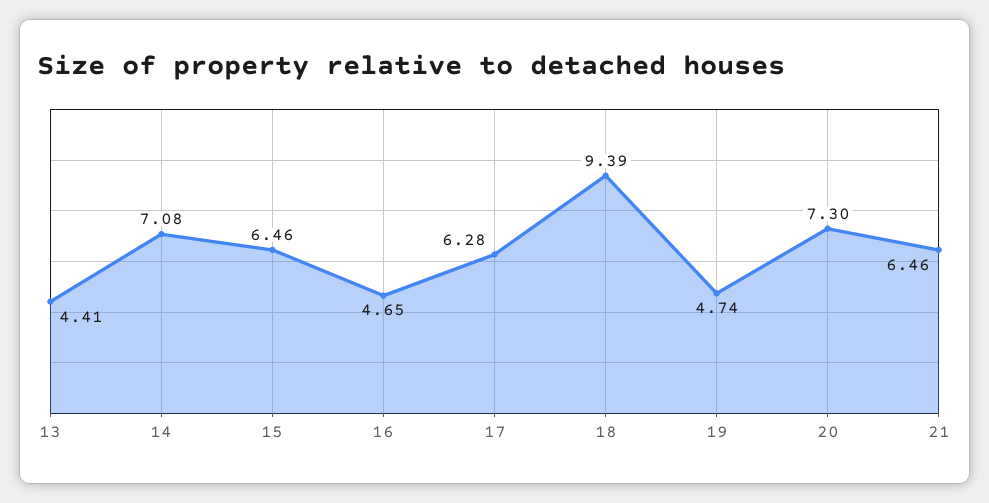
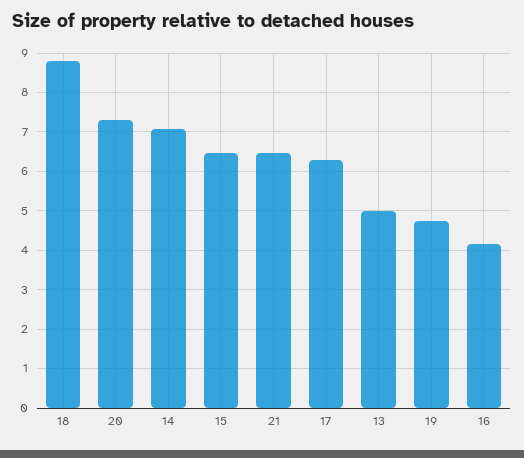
  {
-   "13": 4.41,
+   "13": 5,
    "14": 7.08,
    "15": 6.46,
-   "16": 4.65,
+   "16": 4.2,
    "17": 6.28,
-   "18": 9.39,
+   "18": 8.8,
    "19": 4.74,
    "20": 7.3,
    "21": 6.46
  }

